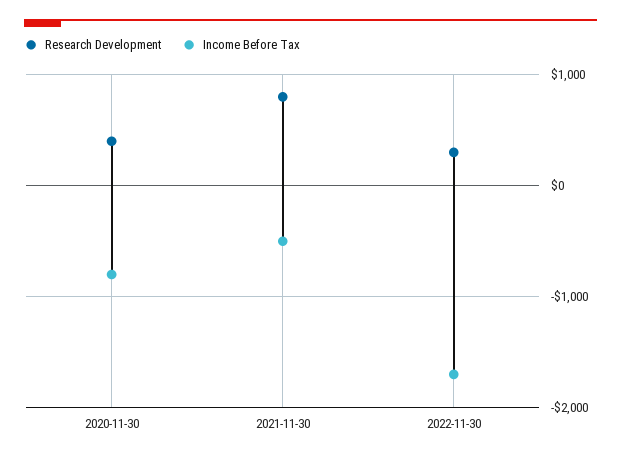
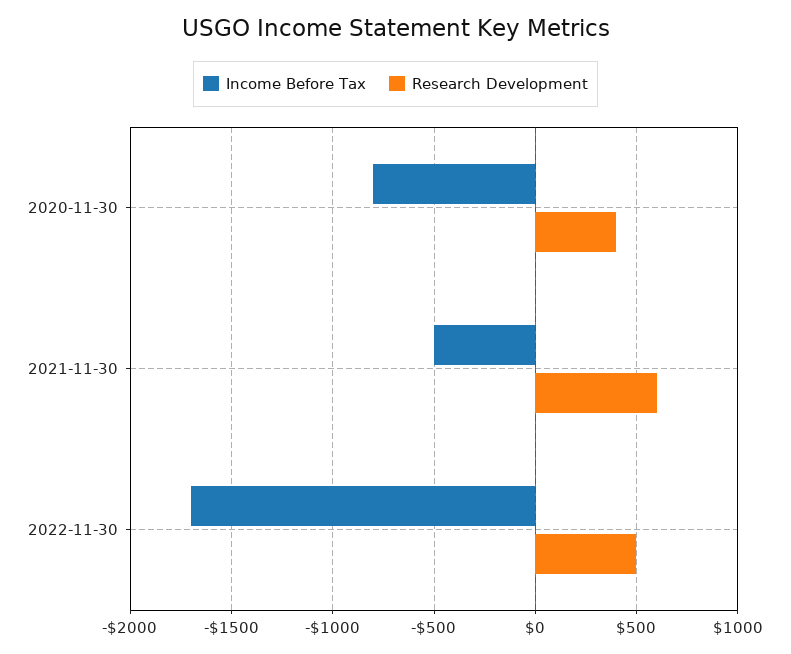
  {
    "Research Development": {
      "2020-11-30": 400,
-     "2021-11-30": 800,
+     "2021-11-30": 600,
-     "2022-11-30": 300
+     "2022-11-30": 500
    },
    "Income Before Tax": {
      "2020-11-30": -800,
      "2021-11-30": -500,
      "2022-11-30": -1700
    }
  }

